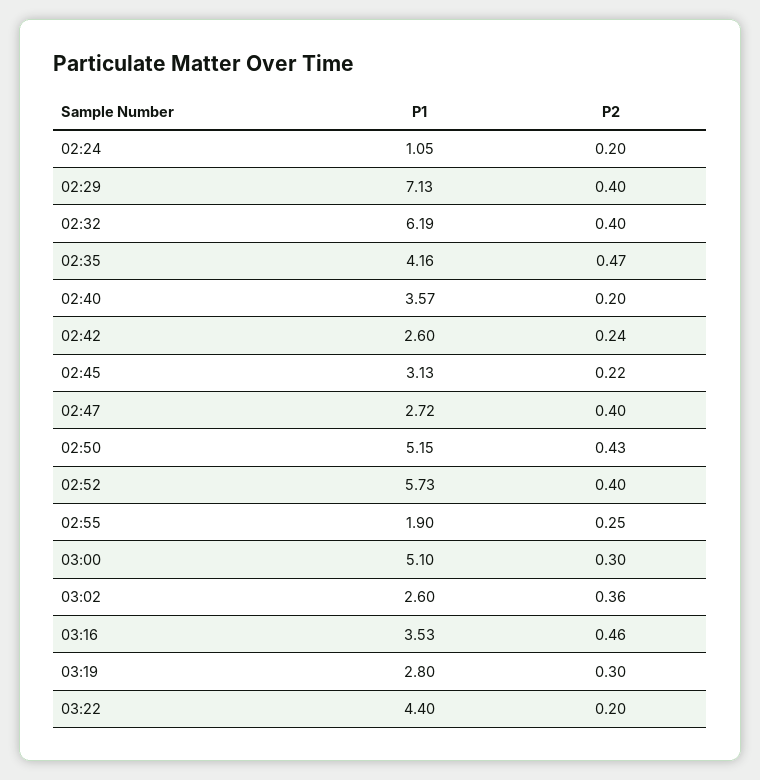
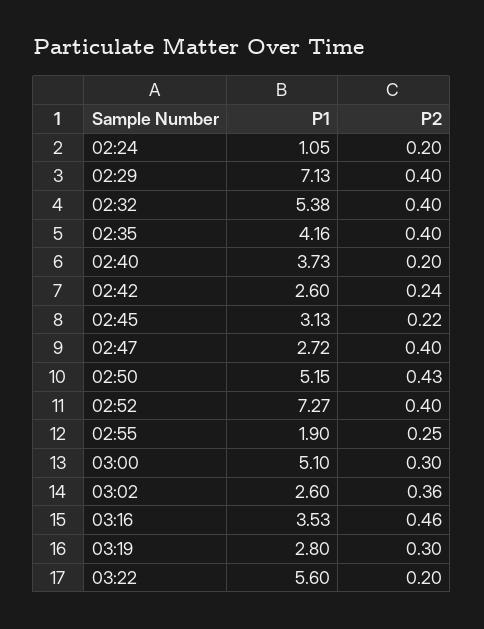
  {
    "P1": {
      "02:24": 1.05,
      "02:29": 7.13,
-     "02:32": 6.19,
+     "02:32": 5.38,
      "02:35": 4.16,
-     "02:40": 3.57,
+     "02:40": 3.73,
      "02:42": 2.6,
      "02:45": 3.13,
      "02:47": 2.72,
      "02:50": 5.15,
-     "02:52": 5.73,
+     "02:52": 7.27,
      "02:55": 1.9,
      "03:00": 5.1,
      "03:02": 2.6,
      "03:16": 3.53,
      "03:19": 2.8,
-     "03:22": 4.4
+     "03:22": 5.6
    },
    "P2": {
      "02:24": 0.2,
      "02:29": 0.4,
      "02:32": 0.4,
-     "02:35": 0.47,
+     "02:35": 0.4,
      "02:40": 0.2,
      "02:42": 0.24,
      "02:45": 0.22,
      "02:47": 0.4,
      "02:50": 0.43,
      "02:52": 0.4,
      "02:55": 0.25,
      "03:00": 0.3,
      "03:02": 0.36,
      "03:16": 0.46,
      "03:19": 0.3,
      "03:22": 0.2
    }
  }

